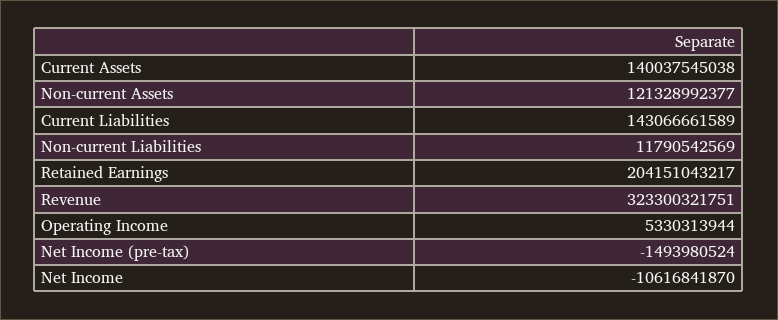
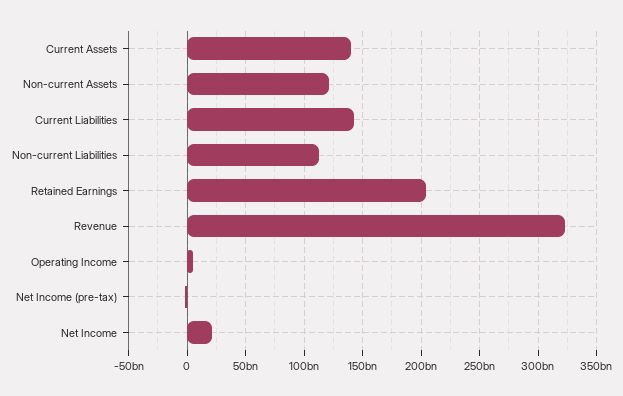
  {
    "Current Assets": 140037545038,
    "Non-current Assets": 121328992377,
    "Current Liabilities": 143066661589,
-   "Non-current Liabilities": 11790542569,
+   "Non-current Liabilities": 110000000000,
    "Retained Earnings": 204151043217,
    "Revenue": 323300321751,
    "Operating Income": 5330313944,
    "Net Income (pre-tax)": -1493980524,
-   "Net Income": -10616841870
+   "Net Income": 20000000000
  }

